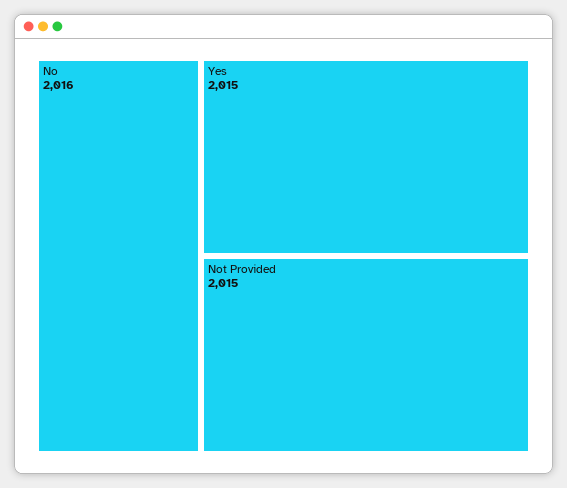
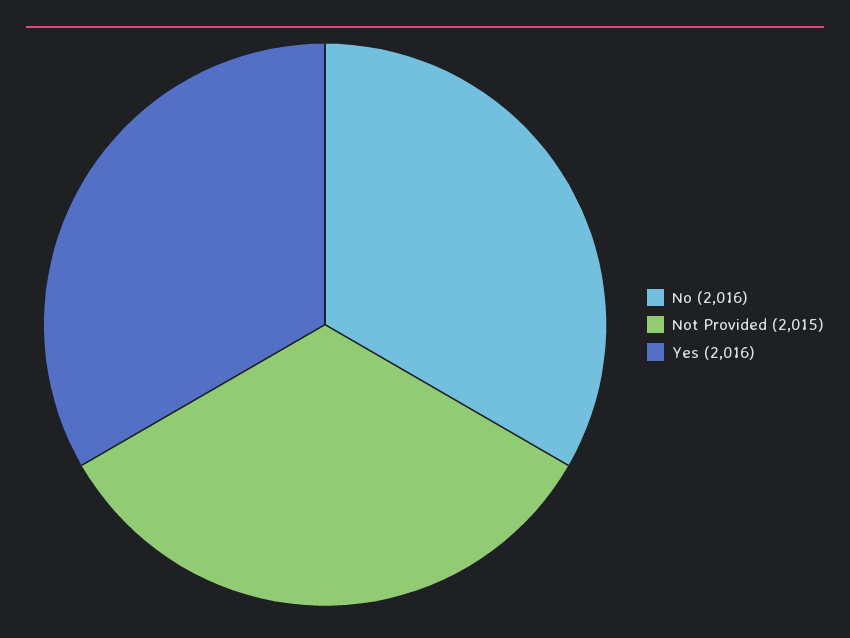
  {
    "No": 2016,
-   "Yes": 2015,
+   "Yes": 2016,
    "Not Provided": 2015
  }

